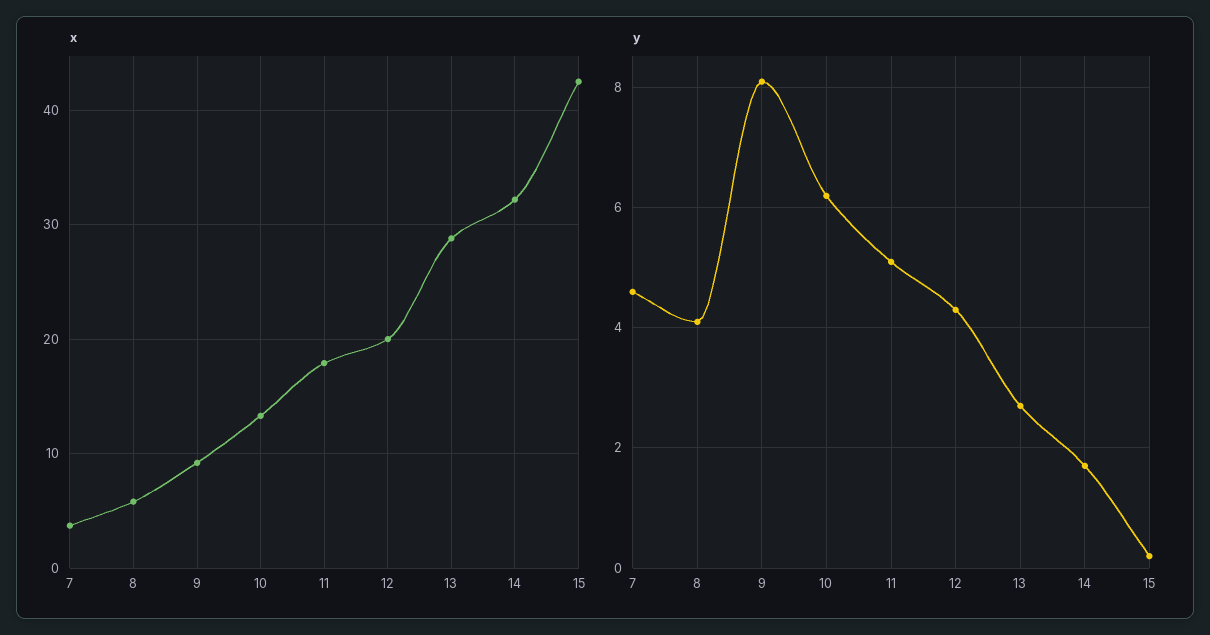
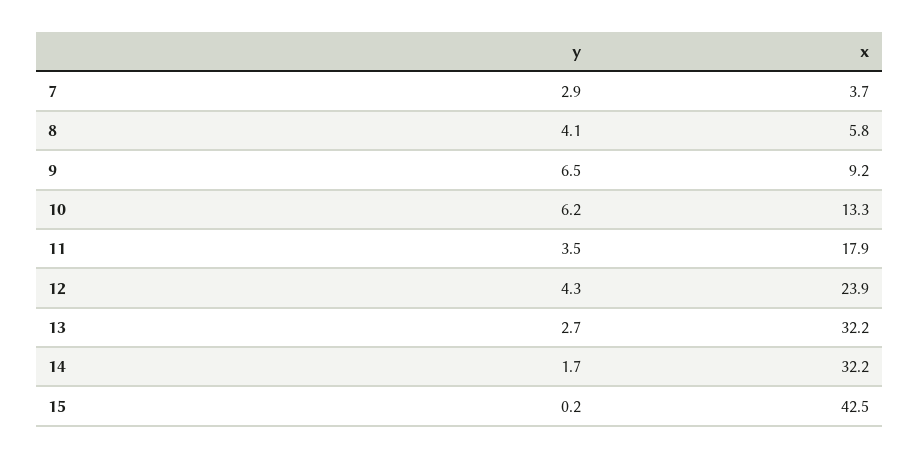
  {
    "x": {
      "7": 3.7,
      "8": 5.8,
      "9": 9.2,
      "10": 13.3,
      "11": 17.9,
-     "12": 20,
+     "12": 23.9,
-     "13": 29,
+     "13": 32.2,
      "14": 32.2,
      "15": 42.5
    },
    "y": {
-     "7": 4.5,
+     "7": 2.9,
      "8": 4.1,
-     "9": 8,
+     "9": 6.5,
      "10": 6.2,
-     "11": 5,
+     "11": 3.5,
      "12": 4.3,
      "13": 2.7,
      "14": 1.7,
      "15": 0.2
    }
  }

